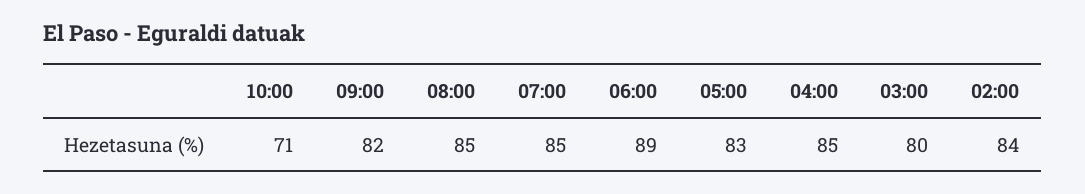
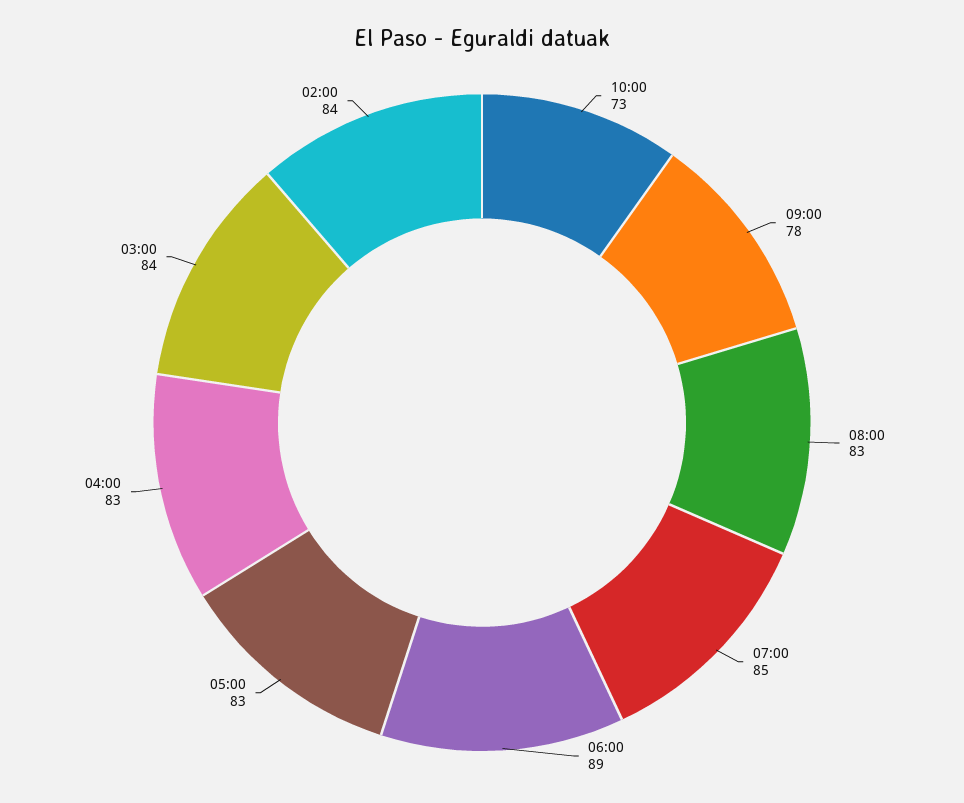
  {
-   "10:00": 71,
+   "10:00": 73,
-   "09:00": 82,
+   "09:00": 78,
-   "08:00": 85,
+   "08:00": 83,
    "07:00": 85,
    "06:00": 89,
    "05:00": 83,
-   "04:00": 85,
+   "04:00": 83,
-   "03:00": 80,
+   "03:00": 84,
    "02:00": 84
  }

